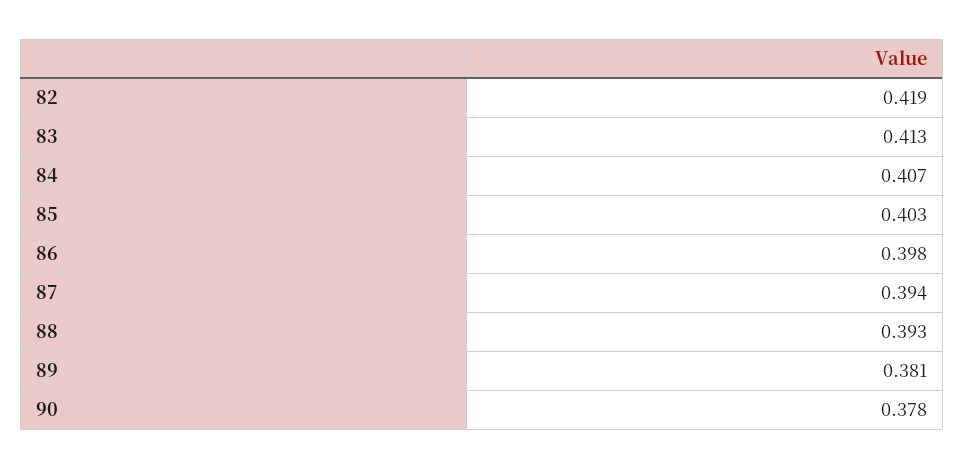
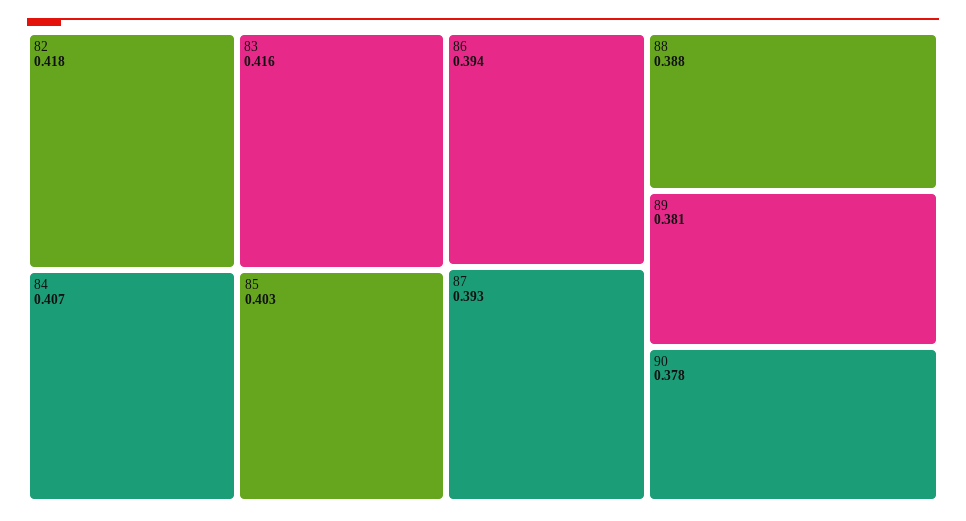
  {
-   "82": 0.419,
+   "82": 0.418,
-   "83": 0.413,
+   "83": 0.416,
    "84": 0.407,
    "85": 0.403,
-   "86": 0.398,
+   "86": 0.394,
-   "87": 0.394,
+   "87": 0.393,
-   "88": 0.393,
+   "88": 0.388,
    "89": 0.381,
    "90": 0.378
  }

